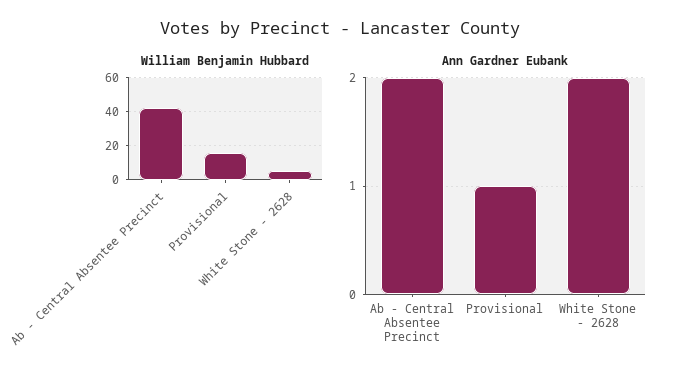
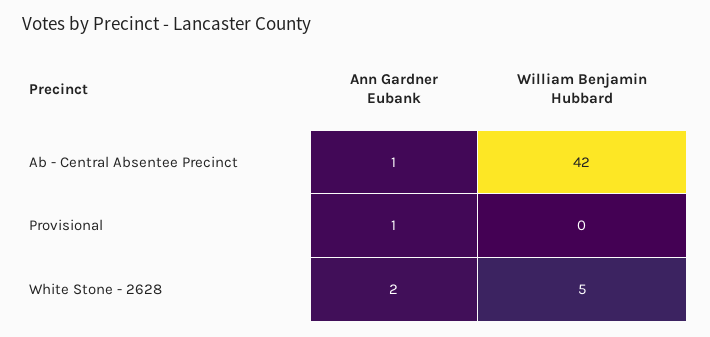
  {
    "William Benjamin Hubbard": {
      "Ab - Central Absentee Precinct": 42,
-     "Provisional": 15,
+     "Provisional": 0,
      "White Stone - 2628": 5
    },
    "Ann Gardner Eubank": {
-     "Ab - Central Absentee Precinct": 2,
+     "Ab - Central Absentee Precinct": 1,
      "Provisional": 1,
      "White Stone - 2628": 2
    }
  }

